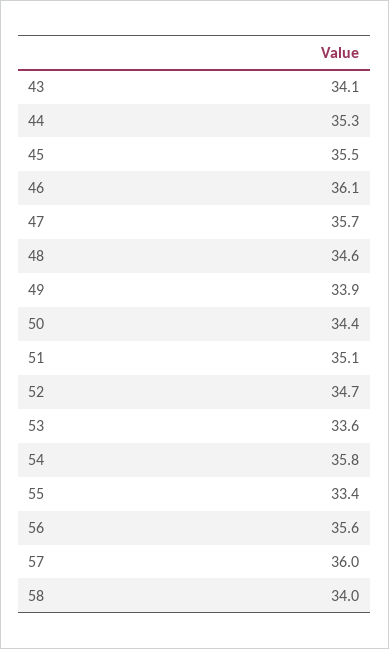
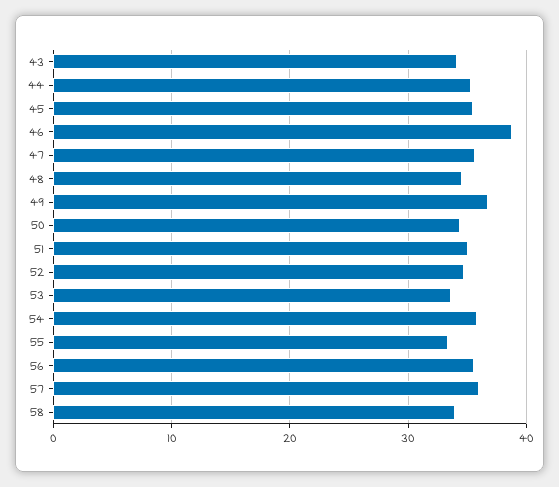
  {
    "43": 34.1,
    "44": 35.3,
    "45": 35.5,
-   "46": 36.1,
+   "46": 39,
    "47": 35.7,
    "48": 34.6,
-   "49": 33.9,
+   "49": 37,
    "50": 34.4,
    "51": 35.1,
    "52": 34.7,
    "53": 33.6,
    "54": 35.8,
    "55": 33.4,
    "56": 35.6,
    "57": 36,
    "58": 34
  }

